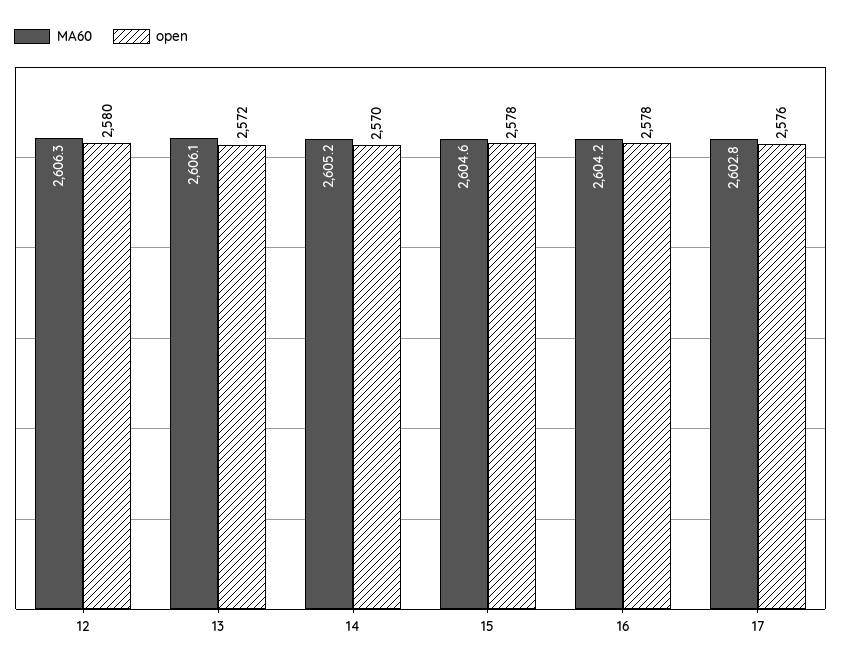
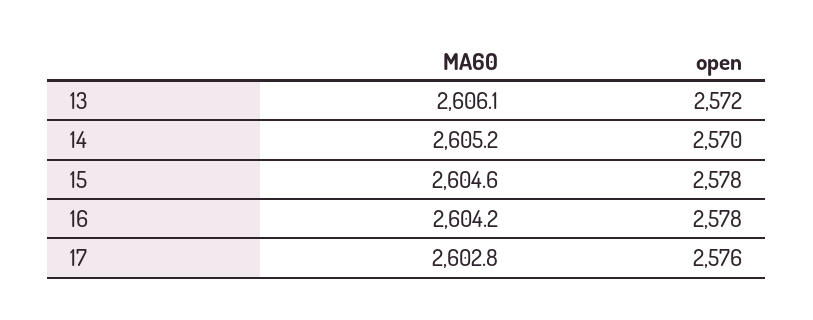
  {
    "MA60": {
-     "12": 2606.3,
      "13": 2606.1,
      "14": 2605.2,
      "15": 2604.6,
      "16": 2604.2,
      "17": 2602.8
    },
    "open": {
-     "12": 2580,
      "13": 2572,
      "14": 2570,
      "15": 2578,
      "16": 2578,
      "17": 2576
    }
  }

